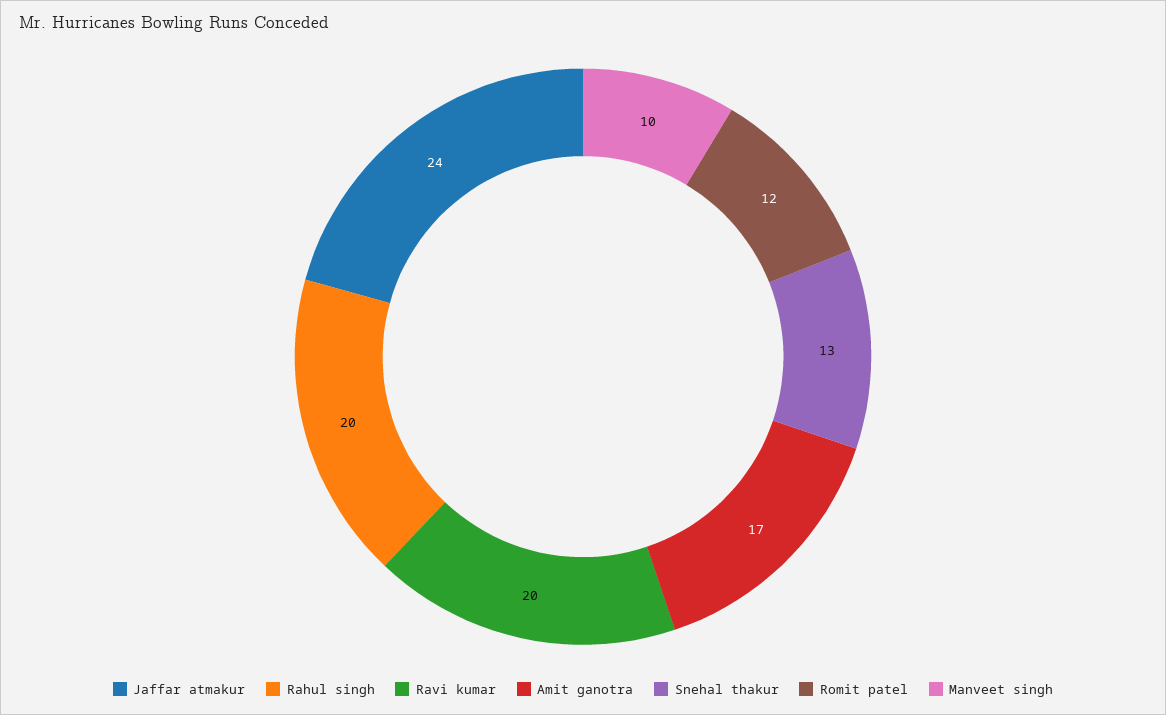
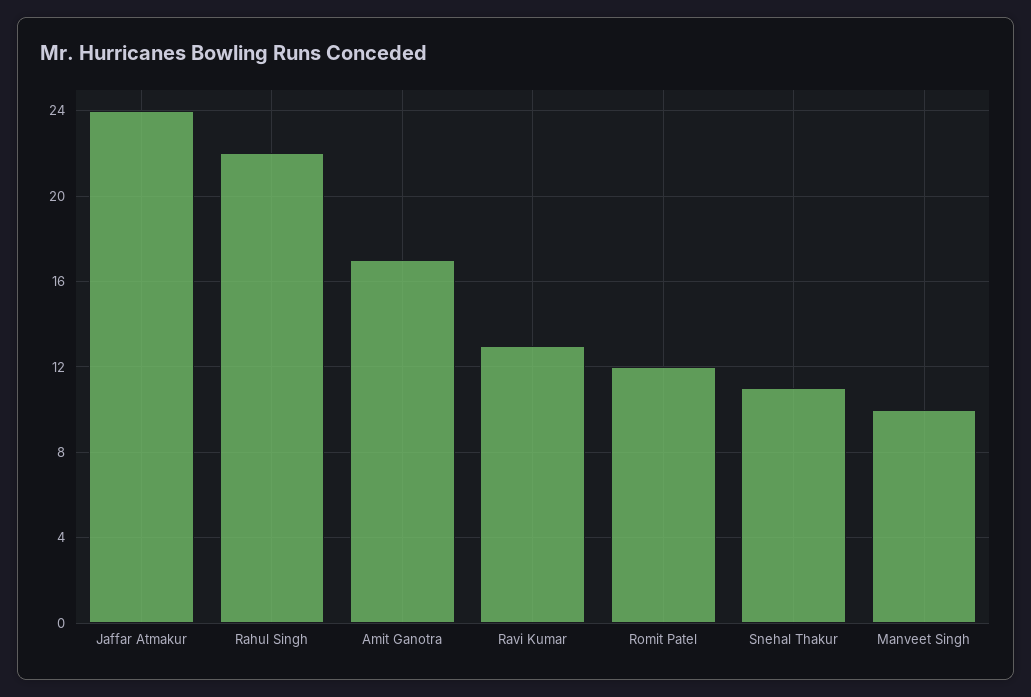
  {
    "Jaffar atmakur": 24,
-   "Rahul singh": 20,
+   "Rahul singh": 22,
-   "Ravi kumar": 20,
+   "Ravi kumar": 13,
    "Amit ganotra": 17,
-   "Snehal thakur": 13,
+   "Snehal thakur": 11,
    "Romit patel": 12,
    "Manveet singh": 10
  }

